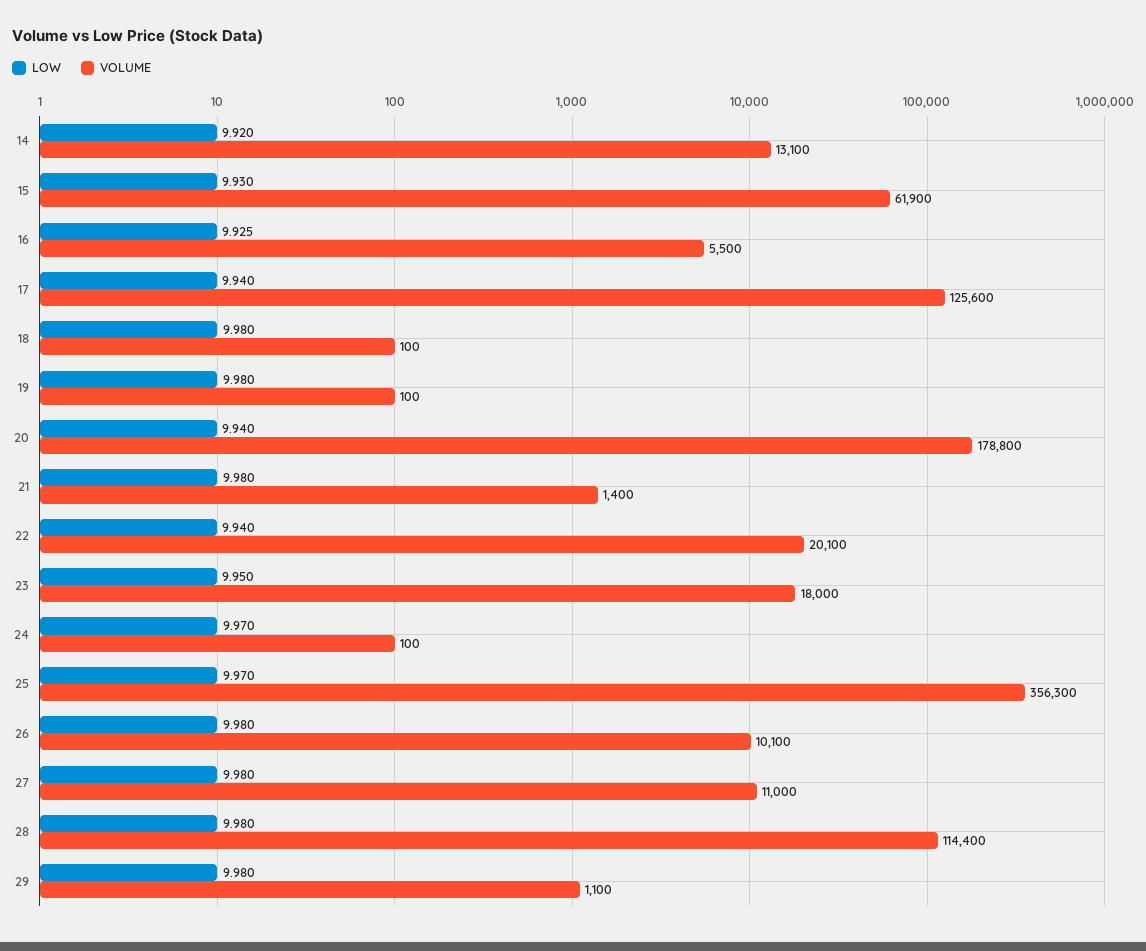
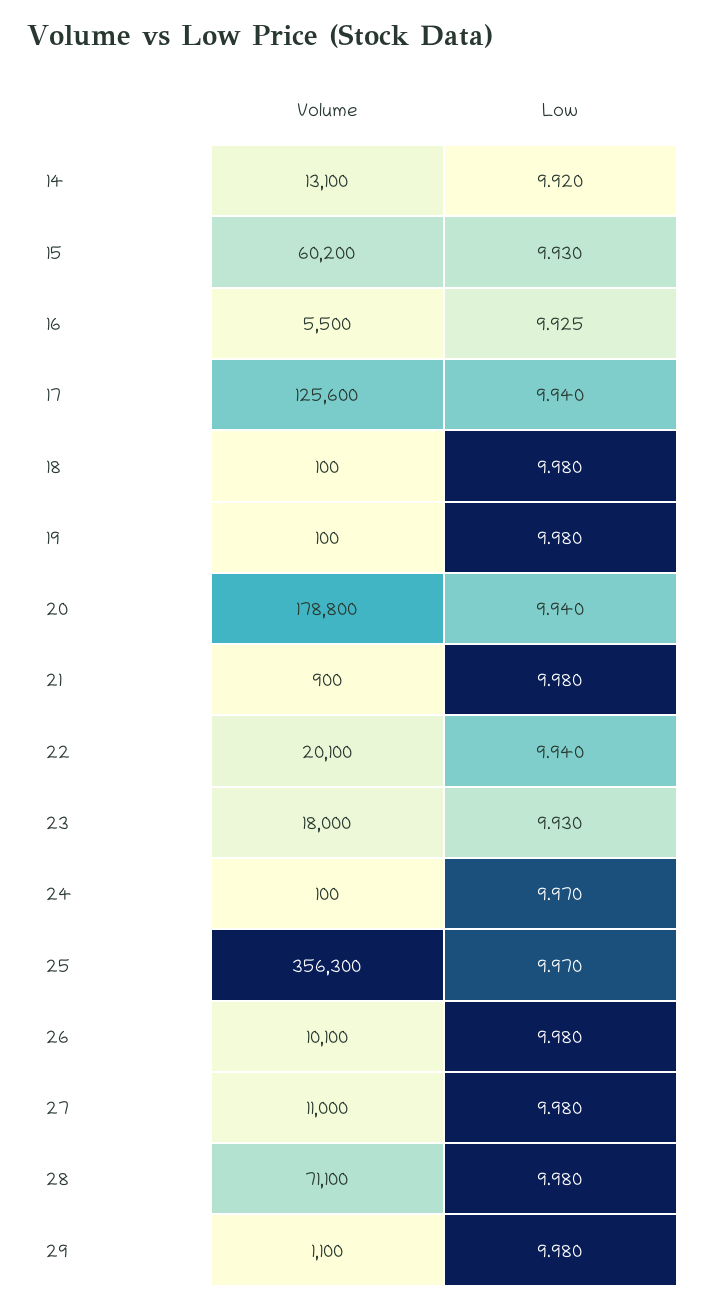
  {
    "LOW": {
      "14": 9.92,
      "15": 9.93,
      "16": 9.925,
      "17": 9.94,
      "18": 9.98,
      "19": 9.98,
      "20": 9.94,
      "21": 9.98,
      "22": 9.94,
-     "23": 9.95,
+     "23": 9.93,
      "24": 9.97,
      "25": 9.97,
      "26": 9.98,
      "27": 9.98,
      "28": 9.98,
      "29": 9.98
    },
    "VOLUME": {
      "14": 13100,
-     "15": 61900,
+     "15": 60200,
      "16": 5500,
      "17": 125600,
      "18": 100,
      "19": 100,
      "20": 178800,
-     "21": 1400,
+     "21": 900,
      "22": 20100,
      "23": 18000,
      "24": 100,
      "25": 356300,
      "26": 10100,
      "27": 11000,
-     "28": 114400,
+     "28": 71100,
      "29": 1100
    }
  }

